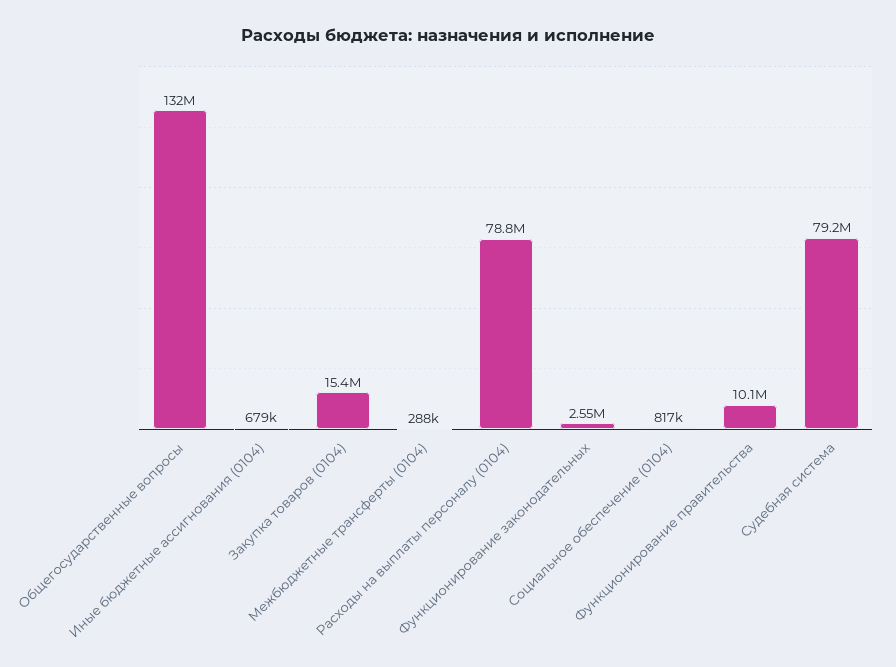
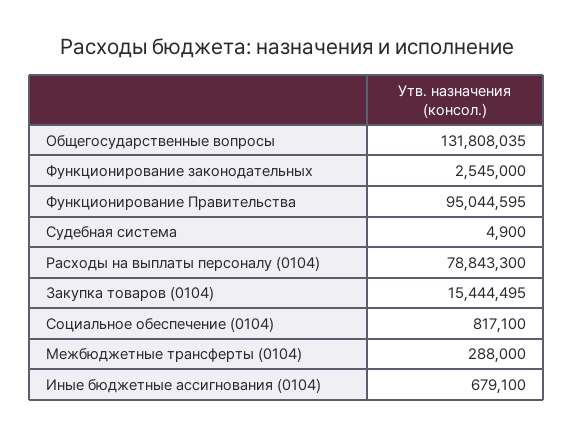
  {
    "Общегосударственные вопросы": 131808035,
    "Иные бюджетные ассигнования (0104)": 679100,
    "Закупка товаров (0104)": 15444495,
    "Межбюджетные трансферты (0104)": 288000,
    "Расходы на выплаты персоналу (0104)": 78843300,
    "Функционирование законодательных": 2545000,
    "Социальное обеспечение (0104)": 817100,
-   "Функционирование правительства": 10100000,
+   "Функционирование правительства": 95044595,
-   "Судебная система": 79200000
+   "Судебная система": 4900
  }

